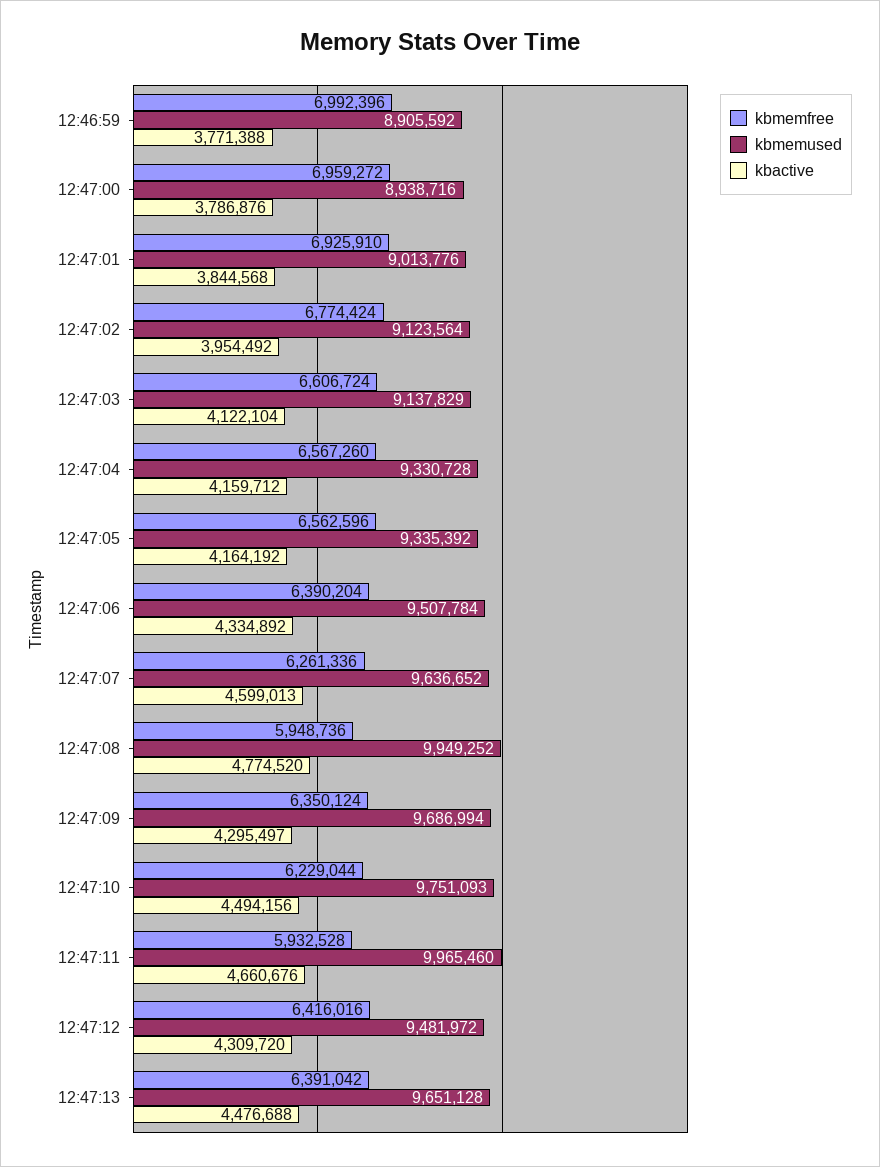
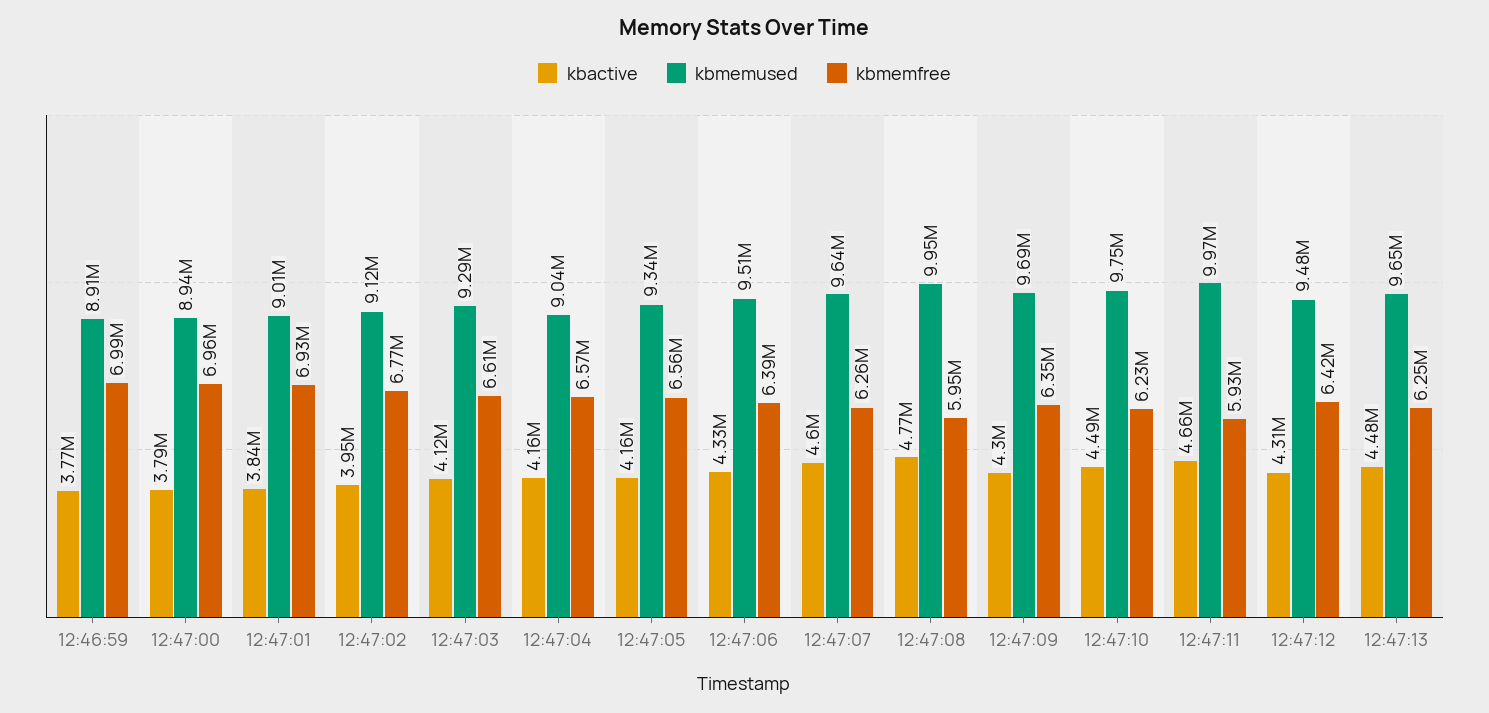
  {
    "kbmemfree": {
      "12:46:59": 6992396,
      "12:47:00": 6959272,
      "12:47:01": 6925910,
      "12:47:02": 6774424,
      "12:47:03": 6606724,
      "12:47:04": 6567260,
      "12:47:05": 6562596,
      "12:47:06": 6390204,
      "12:47:07": 6261336,
      "12:47:08": 5948736,
      "12:47:09": 6350124,
      "12:47:10": 6229044,
      "12:47:11": 5932528,
      "12:47:12": 6416016,
-     "12:47:13": 6391042
+     "12:47:13": 6250000
    },
    "kbmemused": {
      "12:46:59": 8905592,
      "12:47:00": 8938716,
      "12:47:01": 9013776,
      "12:47:02": 9123564,
-     "12:47:03": 9137829,
+     "12:47:03": 9290000,
-     "12:47:04": 9330728,
+     "12:47:04": 9040000,
      "12:47:05": 9335392,
      "12:47:06": 9507784,
      "12:47:07": 9636652,
      "12:47:08": 9949252,
      "12:47:09": 9686994,
      "12:47:10": 9751093,
      "12:47:11": 9965460,
      "12:47:12": 9481972,
      "12:47:13": 9651128
    },
    "kbactive": {
      "12:46:59": 3771388,
      "12:47:00": 3786876,
      "12:47:01": 3844568,
      "12:47:02": 3954492,
      "12:47:03": 4122104,
      "12:47:04": 4159712,
      "12:47:05": 4164192,
      "12:47:06": 4334892,
      "12:47:07": 4599013,
      "12:47:08": 4774520,
      "12:47:09": 4295497,
      "12:47:10": 4494156,
      "12:47:11": 4660676,
      "12:47:12": 4309720,
      "12:47:13": 4476688
    }
  }

